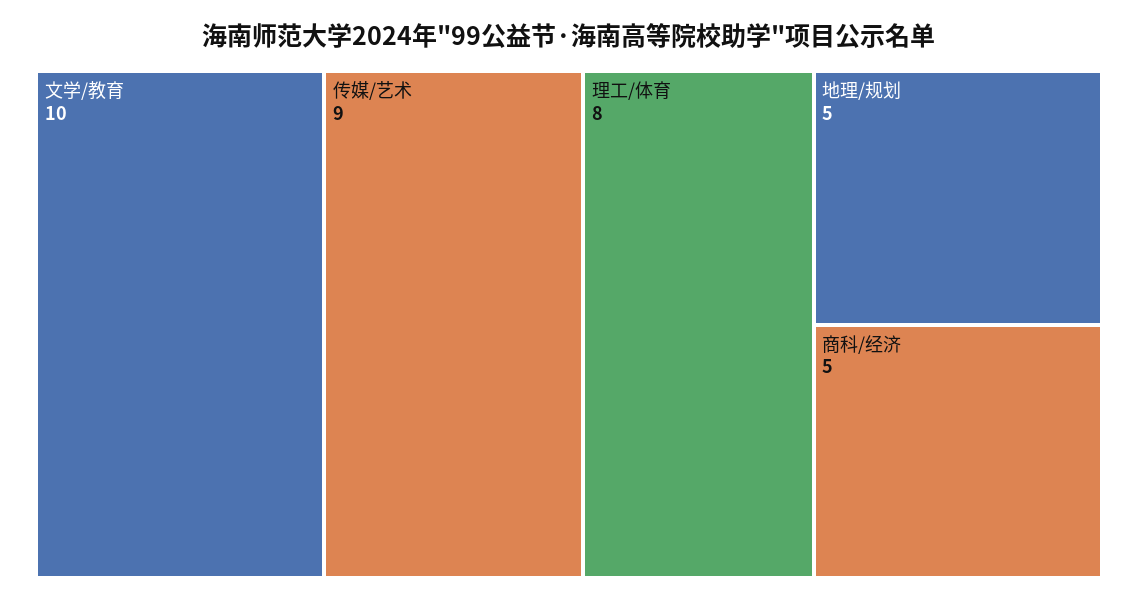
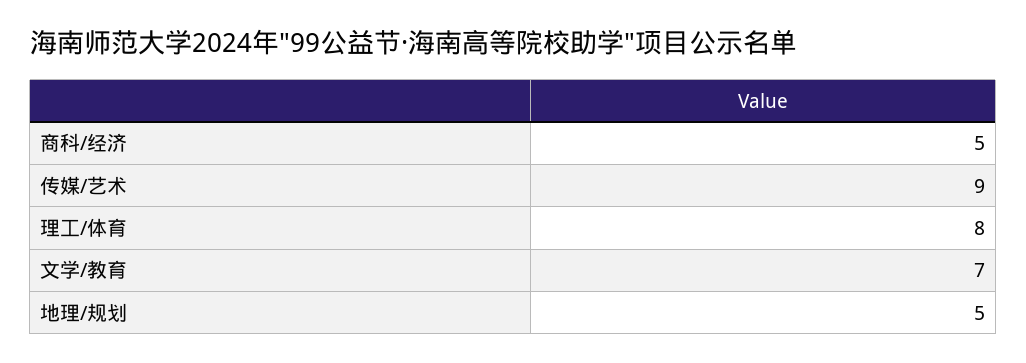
  {
-   "文学/教育": 10,
+   "文学/教育": 7,
    "传媒/艺术": 9,
    "理工/体育": 8,
    "地理/规划": 5,
    "商科/经济": 5
  }

